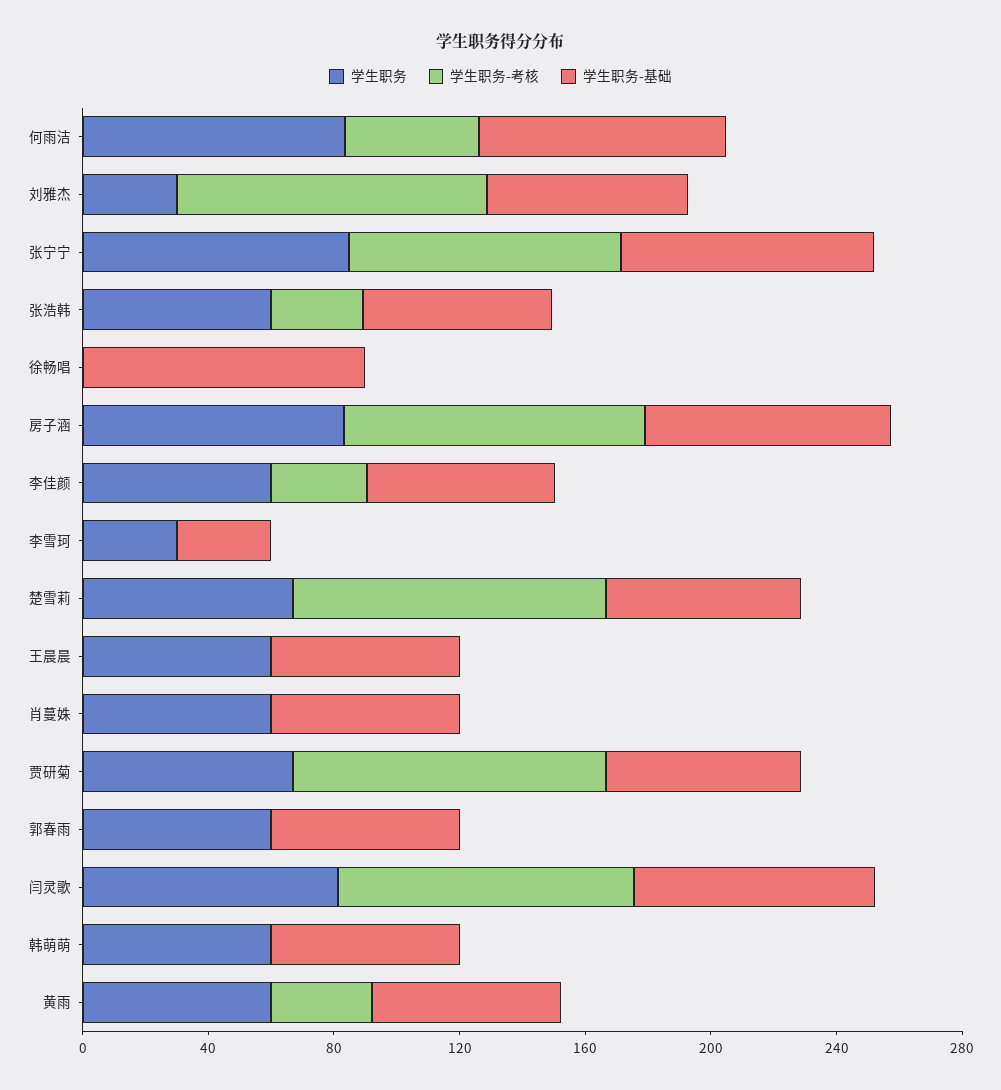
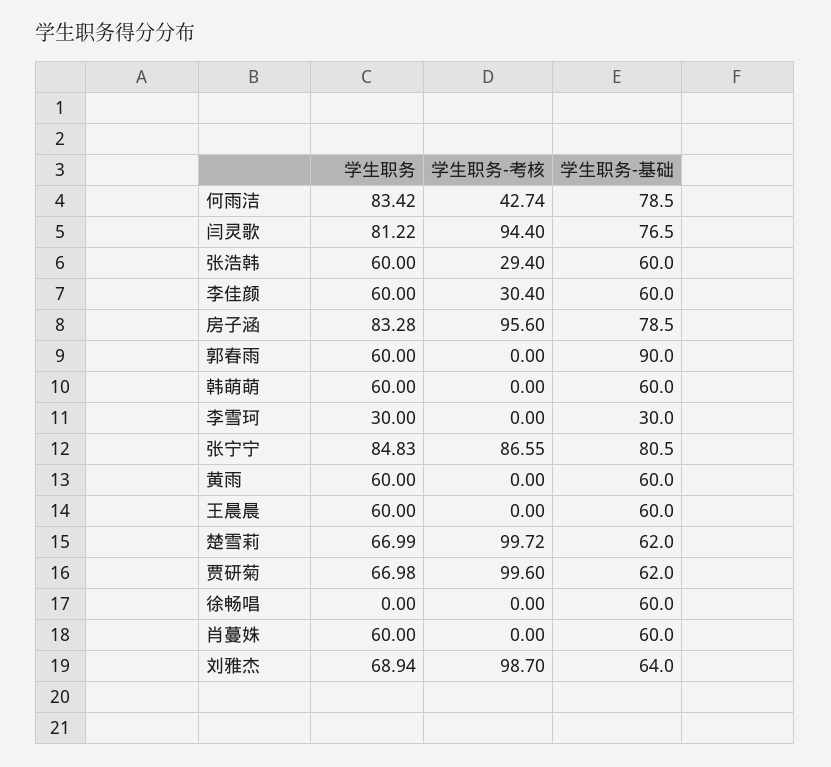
  {
    "学生职务": {
      "何雨洁": 83.42,
-     "刘雅杰": 30,
+     "刘雅杰": 68.94,
      "张宁宁": 84.83,
      "张浩韩": 60,
      "徐畅唱": 0,
      "房子涵": 83.28,
      "李佳颜": 60,
      "李雪珂": 30,
      "楚雪莉": 66.99,
      "王晨晨": 60,
      "肖蔓姝": 60,
      "贾研菊": 66.98,
      "郭春雨": 60,
      "闫灵歌": 81.22,
      "韩萌萌": 60,
      "黄雨": 60
    },
    "学生职务-考核": {
      "何雨洁": 42.74,
      "刘雅杰": 98.7,
      "张宁宁": 86.55,
      "张浩韩": 29.4,
      "徐畅唱": 0,
      "房子涵": 95.6,
      "李佳颜": 30.4,
      "李雪珂": 0,
      "楚雪莉": 99.72,
      "王晨晨": 0,
      "肖蔓姝": 0,
      "贾研菊": 99.6,
      "郭春雨": 0,
      "闫灵歌": 94.4,
      "韩萌萌": 0,
-     "黄雨": 30
+     "黄雨": 0
    },
    "学生职务-基础": {
      "何雨洁": 78.5,
      "刘雅杰": 64,
      "张宁宁": 80.5,
      "张浩韩": 60,
-     "徐畅唱": 90,
+     "徐畅唱": 60,
      "房子涵": 78.5,
      "李佳颜": 60,
      "李雪珂": 30,
      "楚雪莉": 62,
      "王晨晨": 60,
      "肖蔓姝": 60,
      "贾研菊": 62,
-     "郭春雨": 60,
+     "郭春雨": 90,
      "闫灵歌": 76.5,
      "韩萌萌": 60,
      "黄雨": 60
    }
  }

